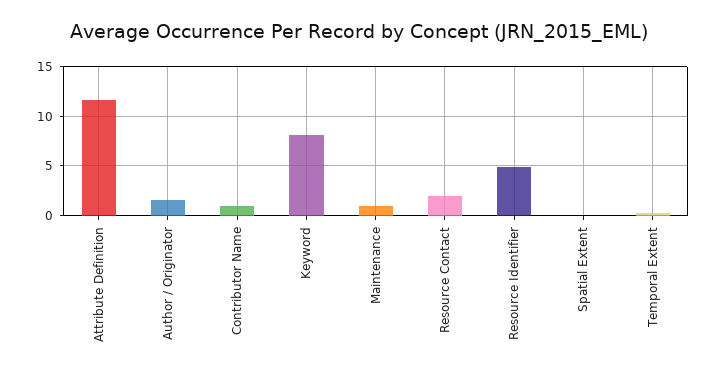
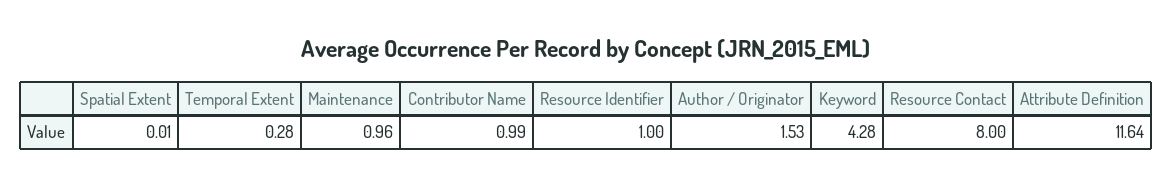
  {
    "Attribute Definition": 11.64,
    "Author / Originator": 1.53,
    "Contributor Name": 0.99,
-   "Keyword": 8,
+   "Keyword": 4.28,
    "Maintenance": 0.96,
-   "Resource Contact": 2,
+   "Resource Contact": 8,
-   "Resource Identifier": 5,
+   "Resource Identifier": 1,
    "Spatial Extent": 0.01,
    "Temporal Extent": 0.28
  }

